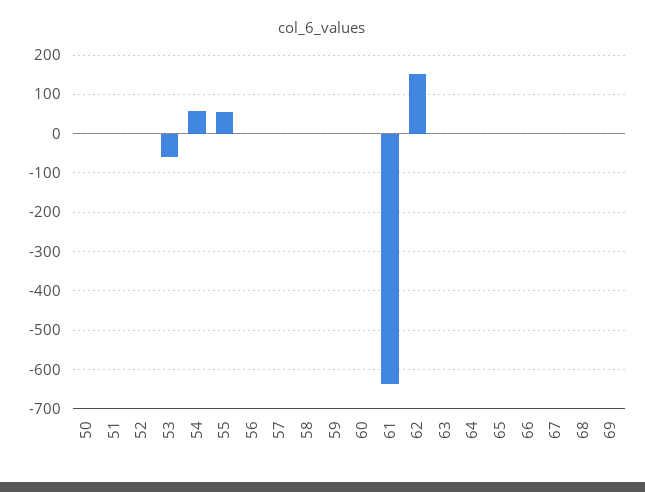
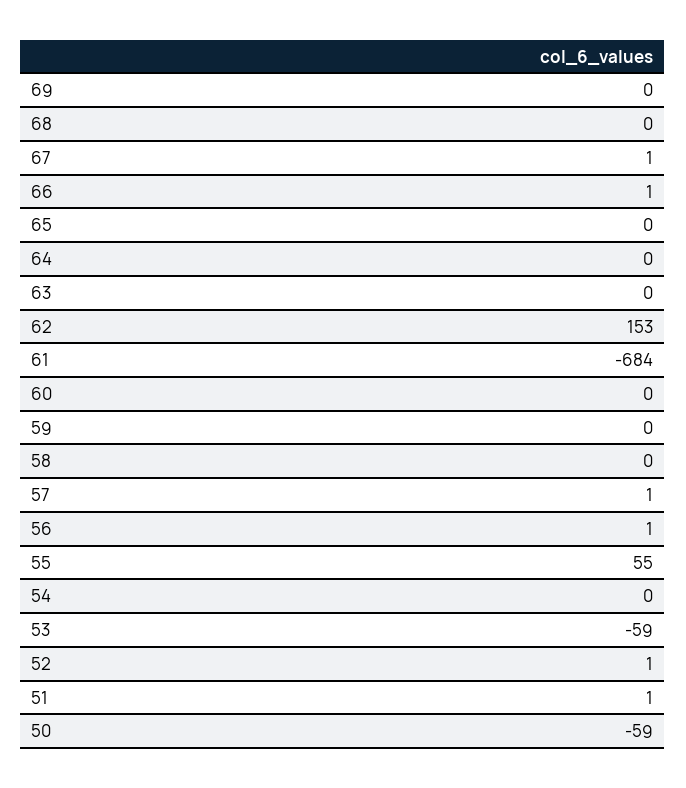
  {
-   "50": 0,
+   "50": -59,
    "51": 1,
    "52": 1,
    "53": -59,
-   "54": 60,
+   "54": 0,
    "55": 55,
    "56": 1,
    "57": 1,
    "58": 0,
    "59": 0,
    "60": 0,
-   "61": -640,
+   "61": -684,
    "62": 153,
    "63": 0,
    "64": 0,
    "65": 0,
    "66": 1,
    "67": 1,
    "68": 0,
    "69": 0
  }

